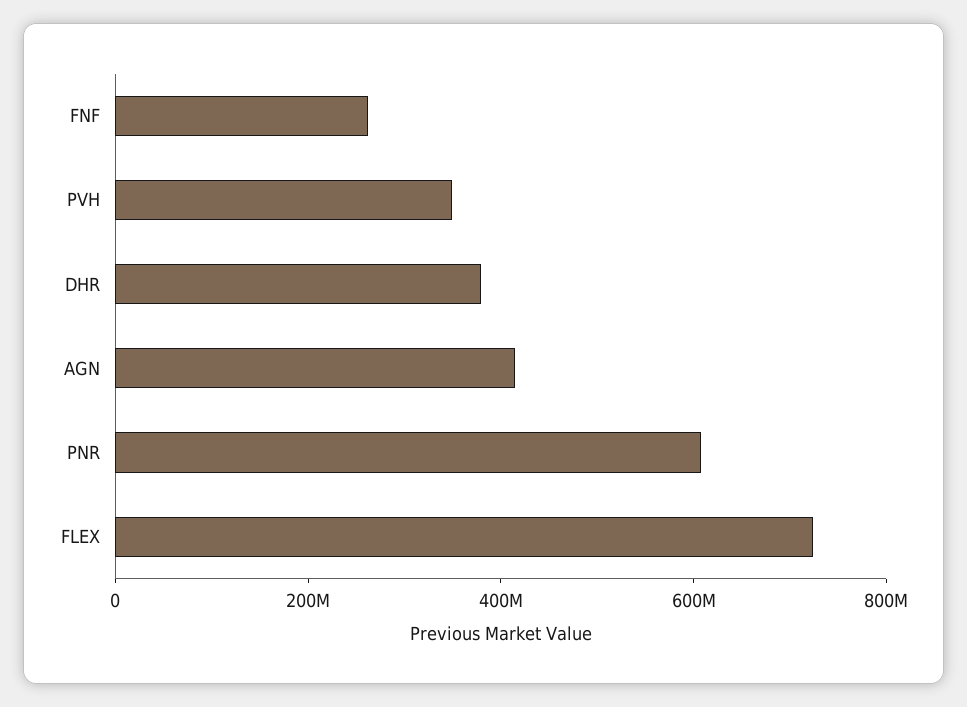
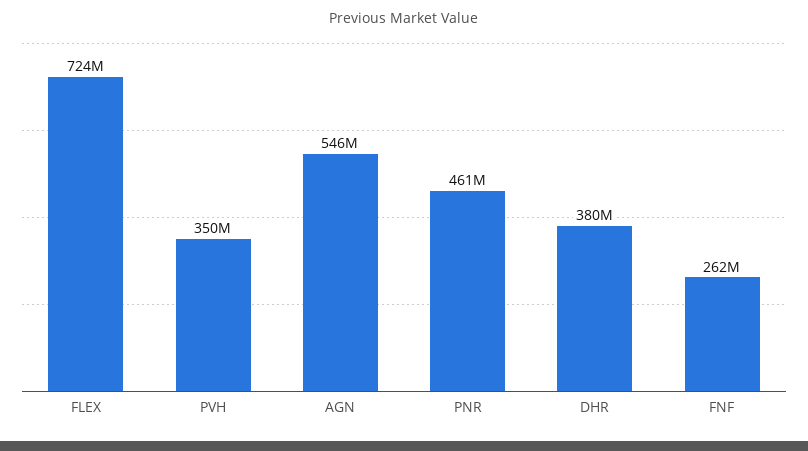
  {
    "FNF": 262000000,
    "PVH": 350000000,
    "DHR": 380000000,
-   "AGN": 400000000,
+   "AGN": 546000000,
-   "PNR": 600000000,
+   "PNR": 461000000,
    "FLEX": 724000000
  }

